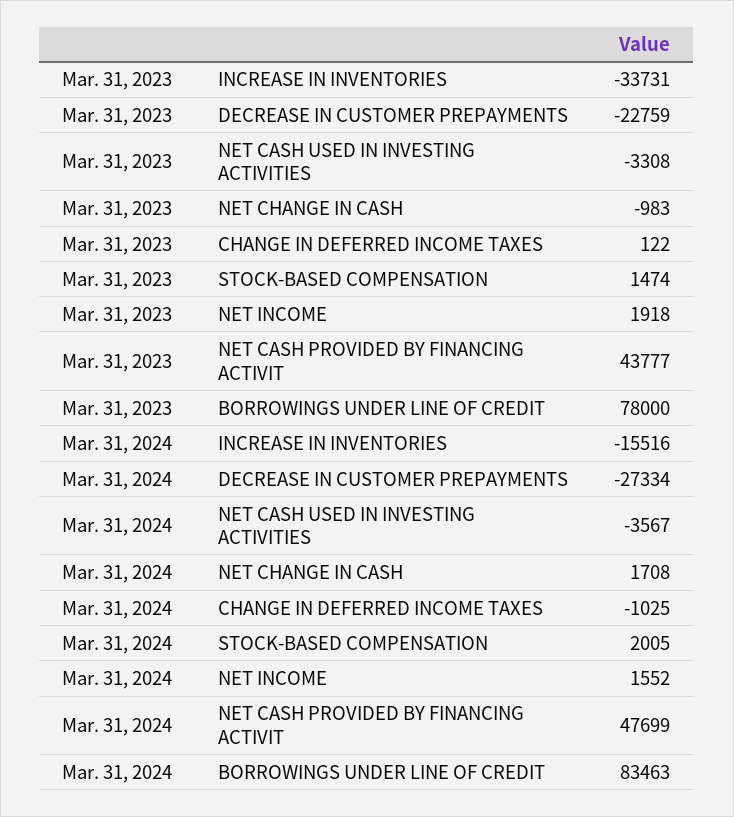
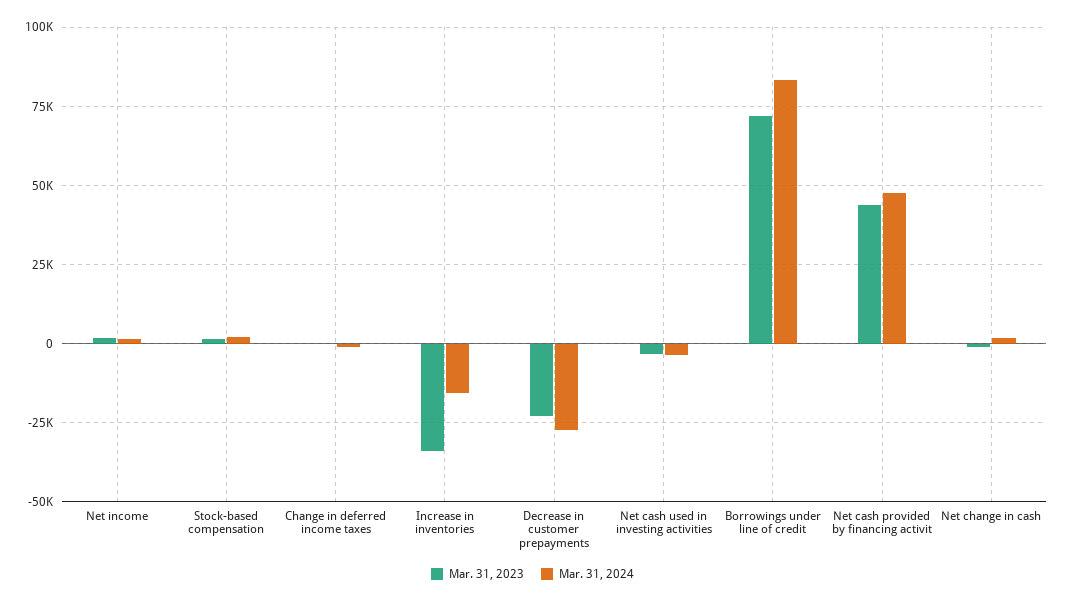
  {
    "Mar. 31, 2023": {
      "INCREASE IN INVENTORIES": -33731,
      "DECREASE IN CUSTOMER PREPAYMENTS": -22759,
      "NET CASH USED IN INVESTING ACTIVITIES": -3308,
      "NET CHANGE IN CASH": -983,
      "CHANGE IN DEFERRED INCOME TAXES": 122,
      "STOCK-BASED COMPENSATION": 1474,
      "NET INCOME": 1918,
      "NET CASH PROVIDED BY FINANCING ACTIVIT": 43777,
-     "BORROWINGS UNDER LINE OF CREDIT": 78000
+     "BORROWINGS UNDER LINE OF CREDIT": 72500
    },
    "Mar. 31, 2024": {
      "INCREASE IN INVENTORIES": -15516,
      "DECREASE IN CUSTOMER PREPAYMENTS": -27334,
      "NET CASH USED IN INVESTING ACTIVITIES": -3567,
      "NET CHANGE IN CASH": 1708,
      "CHANGE IN DEFERRED INCOME TAXES": -1025,
      "STOCK-BASED COMPENSATION": 2005,
      "NET INCOME": 1552,
      "NET CASH PROVIDED BY FINANCING ACTIVIT": 47699,
      "BORROWINGS UNDER LINE OF CREDIT": 83463
    }
  }

